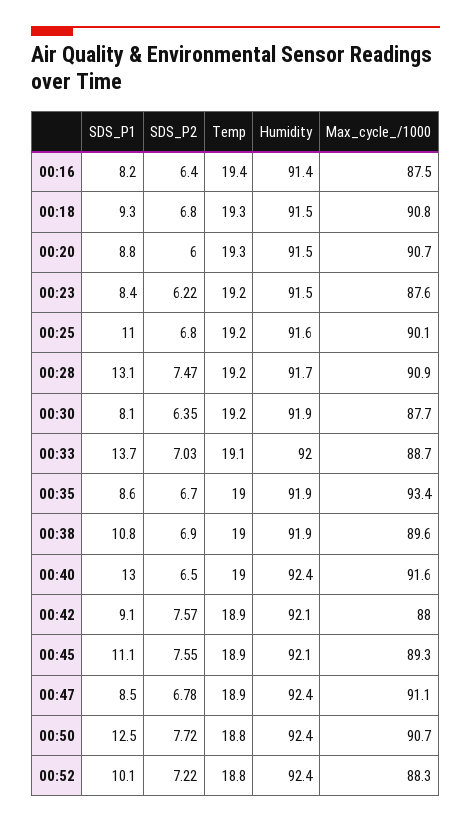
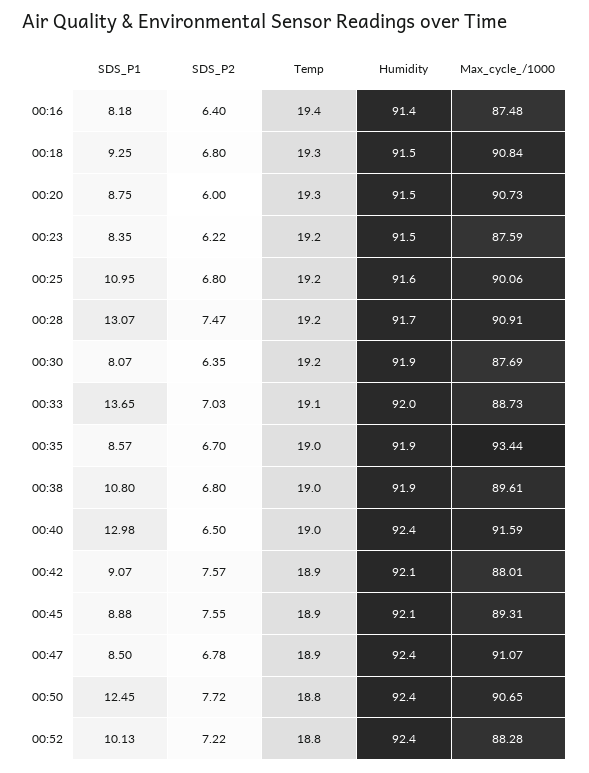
  {
    "SDS_P1": {
      "00:16": 8.18,
      "00:18": 9.25,
      "00:20": 8.75,
      "00:23": 8.35,
      "00:25": 10.95,
      "00:28": 13.07,
      "00:30": 8.07,
      "00:33": 13.65,
      "00:35": 8.57,
      "00:38": 10.8,
      "00:40": 12.98,
      "00:42": 9.07,
-     "00:45": 11.1,
+     "00:45": 8.88,
      "00:47": 8.5,
      "00:50": 12.45,
      "00:52": 10.13
    },
    "SDS_P2": {
      "00:16": 6.4,
      "00:18": 6.8,
      "00:20": 6,
      "00:23": 6.22,
      "00:25": 6.8,
      "00:28": 7.47,
      "00:30": 6.35,
      "00:33": 7.03,
      "00:35": 6.7,
-     "00:38": 6.9,
+     "00:38": 6.8,
      "00:40": 6.5,
      "00:42": 7.57,
      "00:45": 7.55,
      "00:47": 6.78,
      "00:50": 7.72,
      "00:52": 7.22
    },
    "Temp": {
      "00:16": 19.4,
      "00:18": 19.3,
      "00:20": 19.3,
      "00:23": 19.2,
      "00:25": 19.2,
      "00:28": 19.2,
      "00:30": 19.2,
      "00:33": 19.1,
      "00:35": 19,
      "00:38": 19,
      "00:40": 19,
      "00:42": 18.9,
      "00:45": 18.9,
      "00:47": 18.9,
      "00:50": 18.8,
      "00:52": 18.8
    },
    "Humidity": {
      "00:16": 91.4,
      "00:18": 91.5,
      "00:20": 91.5,
      "00:23": 91.5,
      "00:25": 91.6,
      "00:28": 91.7,
      "00:30": 91.9,
      "00:33": 92,
      "00:35": 91.9,
      "00:38": 91.9,
      "00:40": 92.4,
      "00:42": 92.1,
      "00:45": 92.1,
      "00:47": 92.4,
      "00:50": 92.4,
      "00:52": 92.4
    },
    "Max_cycle_/1000": {
      "00:16": 87.48,
      "00:18": 90.84,
      "00:20": 90.73,
      "00:23": 87.59,
      "00:25": 90.06,
      "00:28": 90.91,
      "00:30": 87.69,
      "00:33": 88.73,
      "00:35": 93.44,
      "00:38": 89.61,
      "00:40": 91.59,
      "00:42": 88.01,
      "00:45": 89.31,
      "00:47": 91.07,
      "00:50": 90.65,
      "00:52": 88.28
    }
  }

